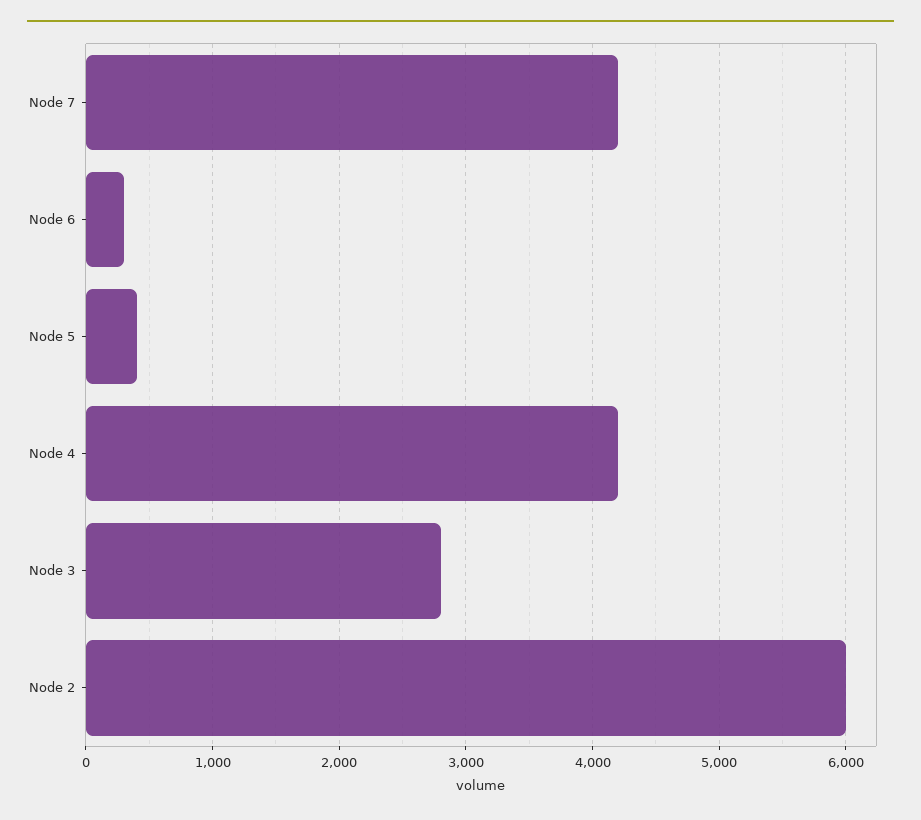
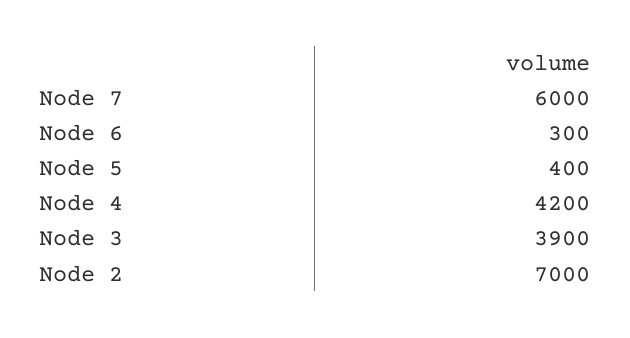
  {
-   "Node 7": 4200,
+   "Node 7": 6000,
    "Node 6": 300,
    "Node 5": 400,
    "Node 4": 4200,
-   "Node 3": 2800,
+   "Node 3": 3900,
-   "Node 2": 6000
+   "Node 2": 7000
  }

